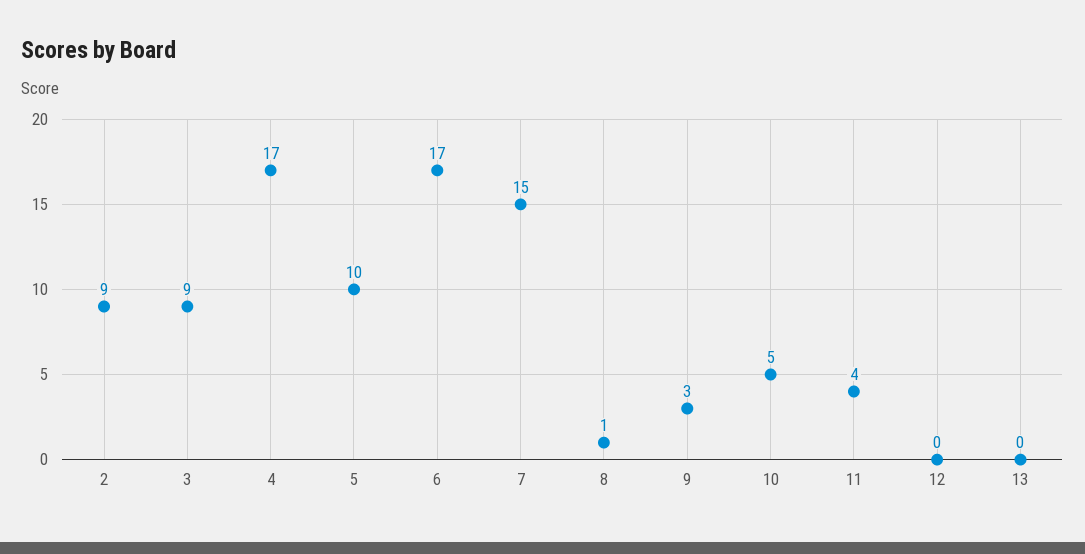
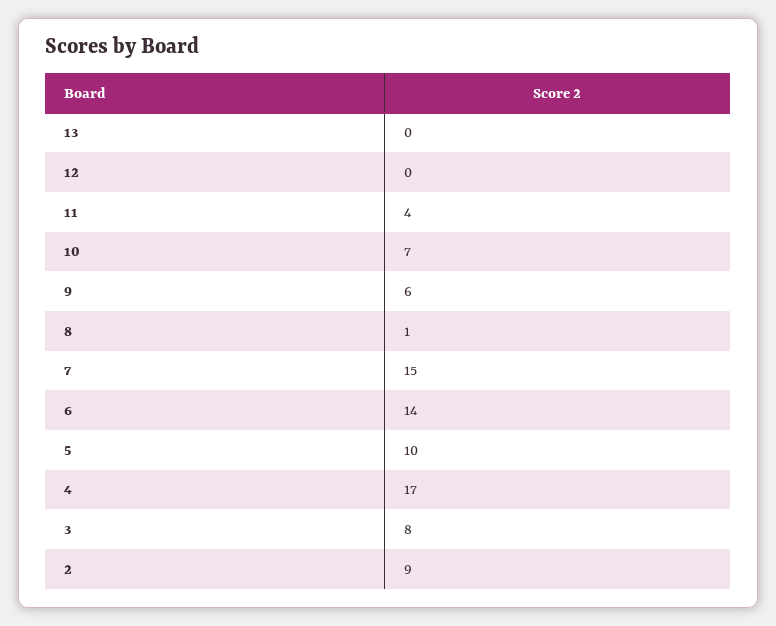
  {
    "2": 9,
-   "3": 9,
+   "3": 8,
    "4": 17,
    "5": 10,
-   "6": 17,
+   "6": 14,
    "7": 15,
    "8": 1,
-   "9": 3,
+   "9": 6,
-   "10": 5,
+   "10": 7,
    "11": 4,
    "12": 0,
    "13": 0
  }

